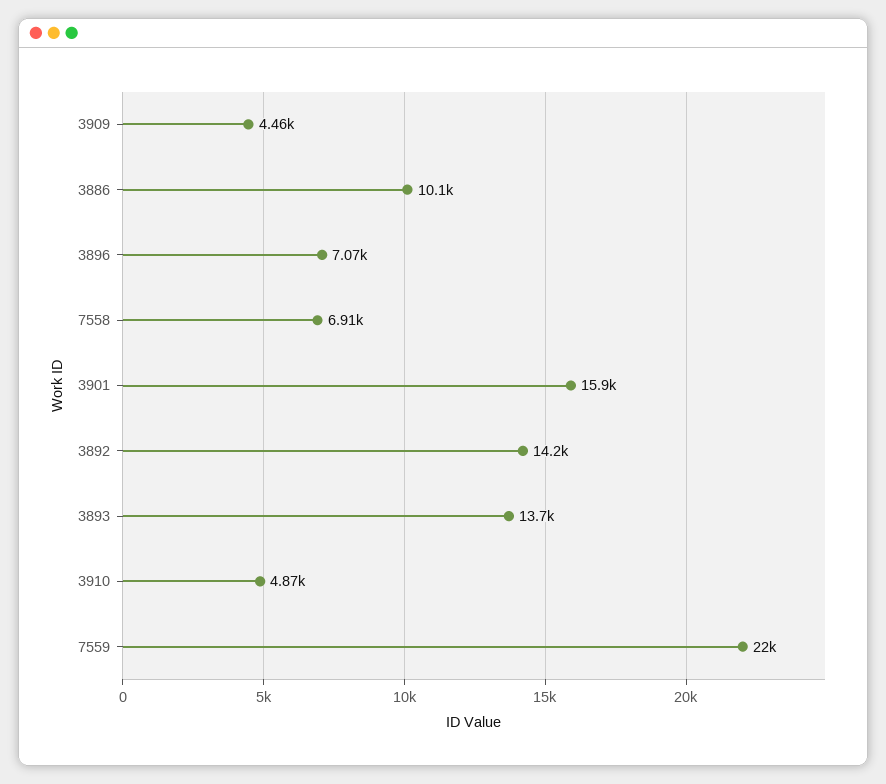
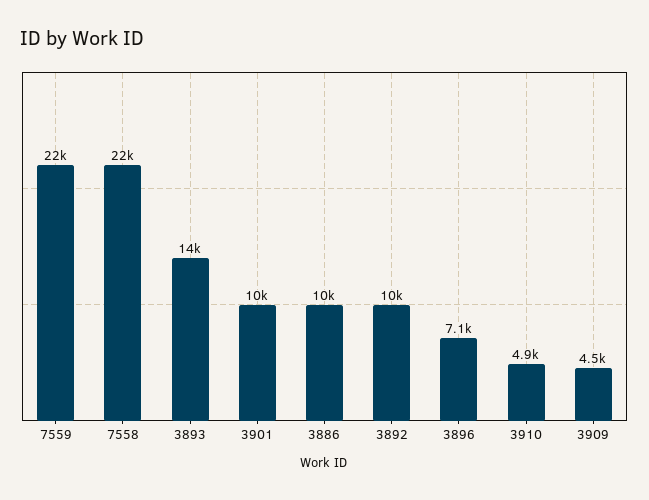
  {
    "3909": 4460,
    "3886": 10100,
    "3896": 7070,
-   "7558": 6910,
+   "7558": 22000,
-   "3901": 15900,
+   "3901": 10000,
-   "3892": 14200,
+   "3892": 10000,
    "3893": 13700,
    "3910": 4870,
    "7559": 22000
  }

